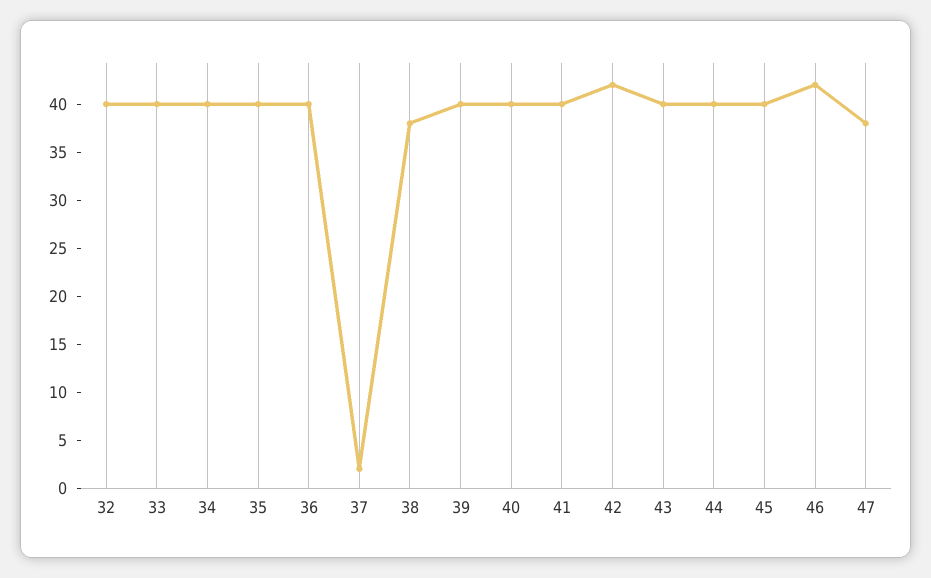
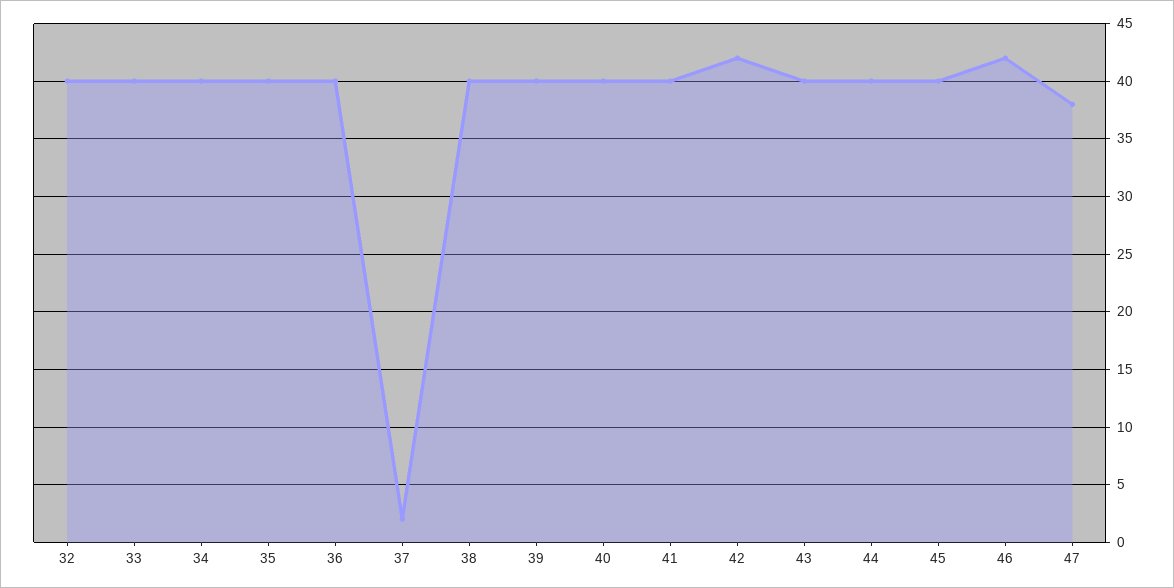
  {
    "32": 40,
    "33": 40,
    "34": 40,
    "35": 40,
    "36": 40,
    "37": 2,
-   "38": 38,
+   "38": 40,
    "39": 40,
    "40": 40,
    "41": 40,
    "42": 42,
    "43": 40,
    "44": 40,
    "45": 40,
    "46": 42,
    "47": 38
  }

